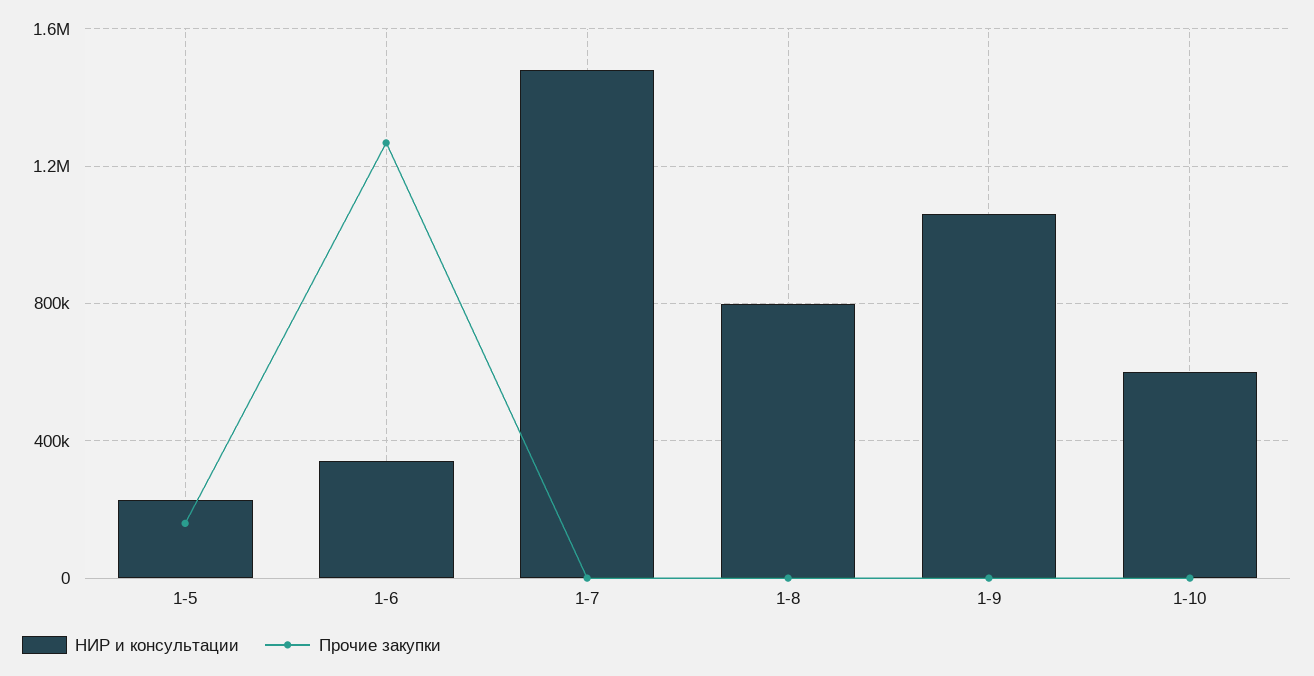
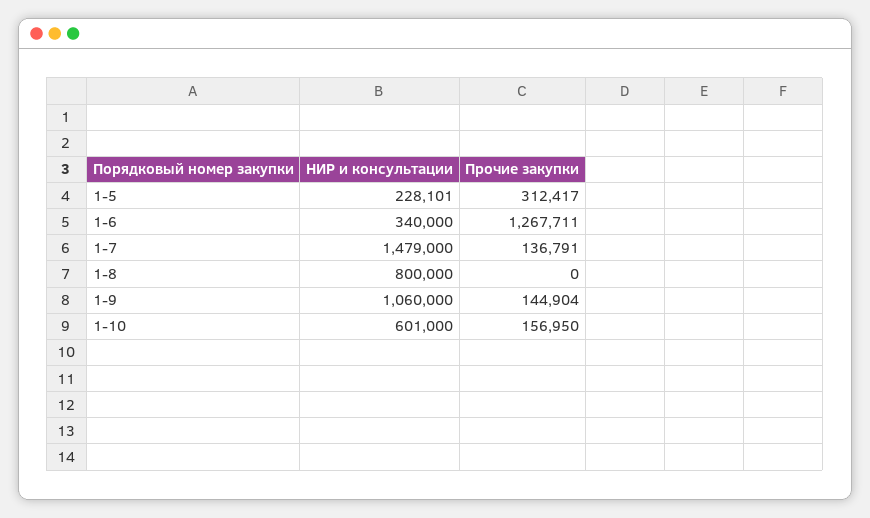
  {
    "НИР и консультации": {
      "1-5": 228101,
      "1-6": 340000,
      "1-7": 1479000,
      "1-8": 800000,
      "1-9": 1060000,
      "1-10": 601000
    },
    "Прочие закупки": {
-     "1-5": 150000,
+     "1-5": 312417,
      "1-6": 1267711,
-     "1-7": 0,
+     "1-7": 136791,
      "1-8": 0,
-     "1-9": 0,
+     "1-9": 144904,
-     "1-10": 0
+     "1-10": 156950
    }
  }

